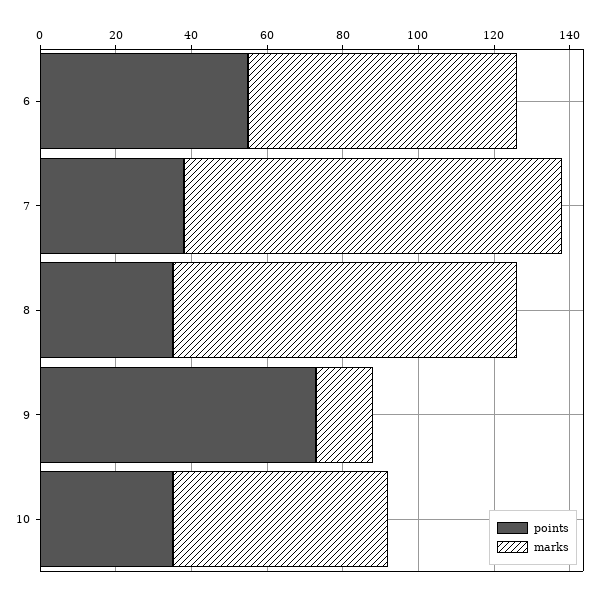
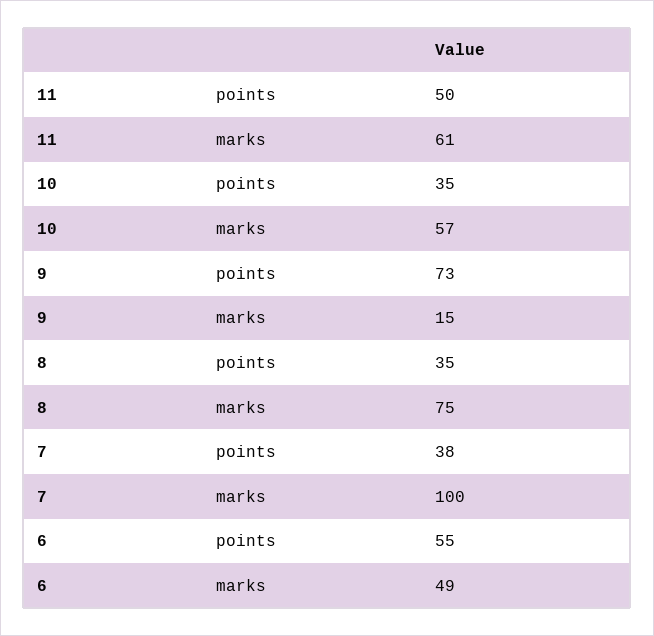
  {
    "points": {
      "6": 55,
      "7": 38,
      "8": 35,
      "9": 73,
-     "10": 35
+     "10": 35,
+     "11": 50
    },
    "marks": {
-     "6": 70,
+     "6": 49,
      "7": 100,
-     "8": 90,
+     "8": 75,
      "9": 15,
-     "10": 57
+     "10": 57,
+     "11": 61
    }
  }

